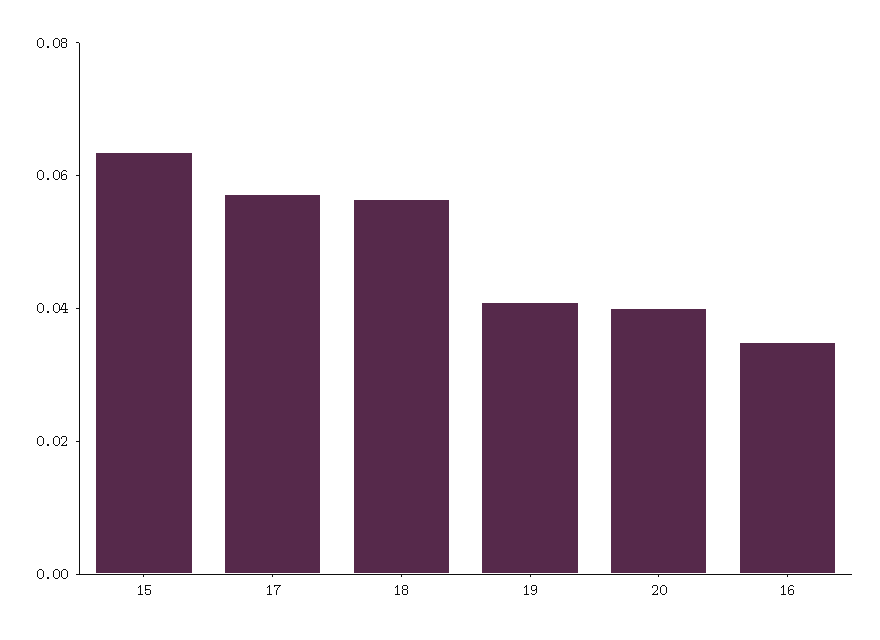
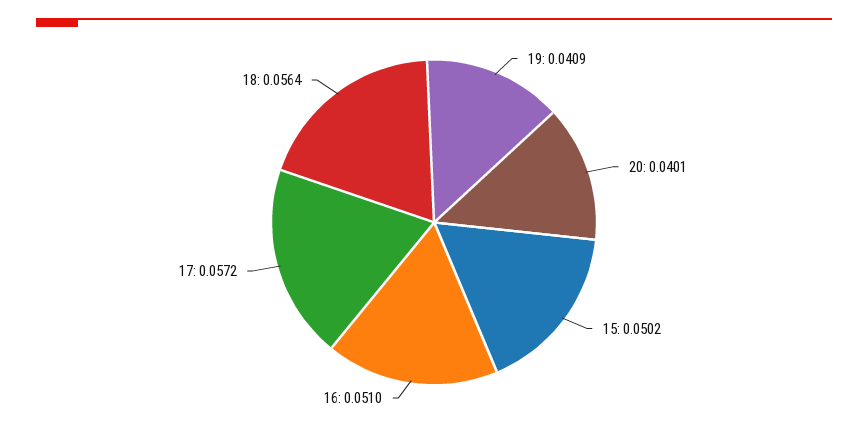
  {
-   "15": 0.065,
+   "15": 0.0502,
    "17": 0.0572,
    "18": 0.0564,
    "19": 0.0409,
    "20": 0.0401,
-   "16": 0.035
+   "16": 0.051
  }

